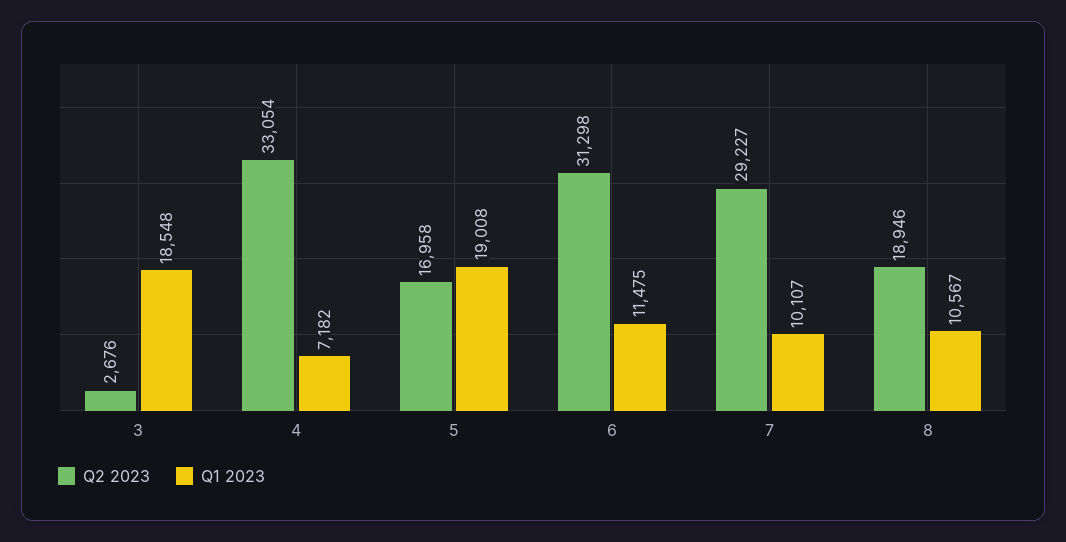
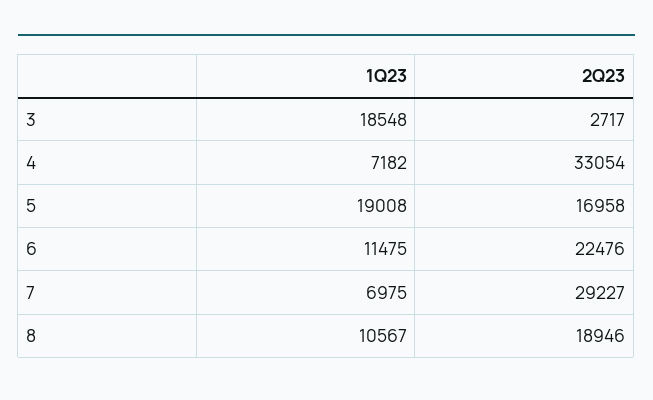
  {
    "Q2 2023": {
-     "3": 2676,
+     "3": 2717,
      "4": 33054,
      "5": 16958,
-     "6": 31298,
+     "6": 22476,
      "7": 29227,
      "8": 18946
    },
    "Q1 2023": {
      "3": 18548,
      "4": 7182,
      "5": 19008,
      "6": 11475,
-     "7": 10107,
+     "7": 6975,
      "8": 10567
    }
  }

